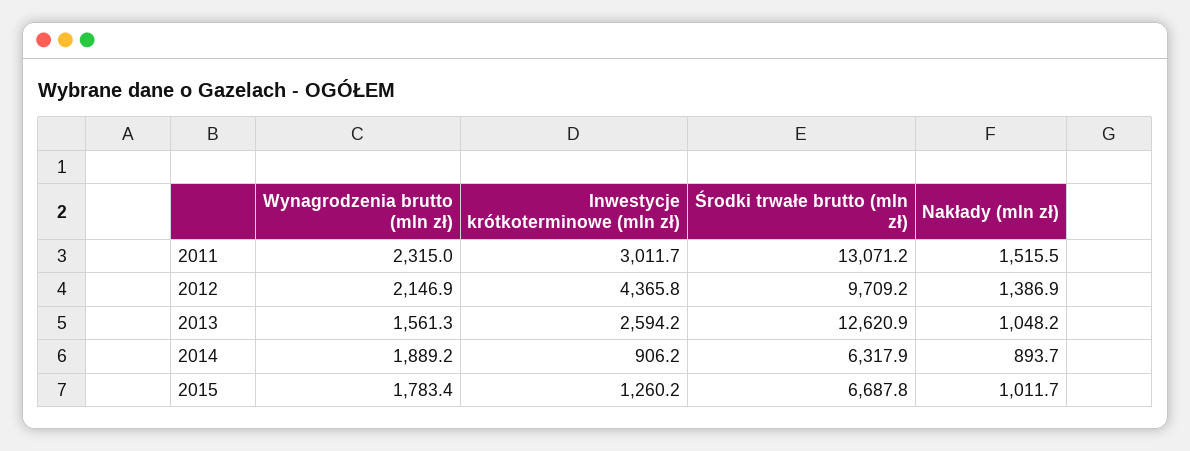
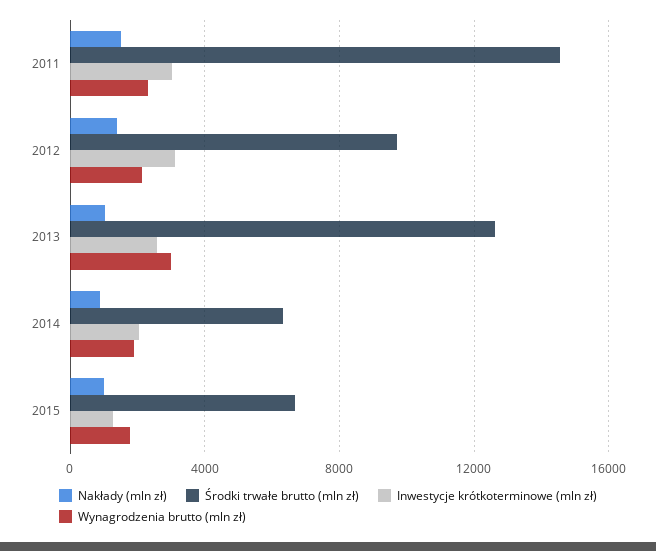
  {
    "Wynagrodzenia brutto (mln zł)": {
      "2011": 2315,
      "2012": 2146.9,
-     "2013": 1561.3,
+     "2013": 3000,
      "2014": 1889.2,
      "2015": 1783.4
    },
    "Inwestycje krótkoterminowe (mln zł)": {
      "2011": 3011.7,
-     "2012": 4365.8,
+     "2012": 3000,
      "2013": 2594.2,
-     "2014": 906.2,
+     "2014": 2000,
      "2015": 1260.2
    },
    "Środki trwałe brutto (mln zł)": {
-     "2011": 13071.2,
+     "2011": 14500,
      "2012": 9709.2,
      "2013": 12620.9,
      "2014": 6317.9,
      "2015": 6687.8
    },
    "Nakłady (mln zł)": {
      "2011": 1515.5,
      "2012": 1386.9,
      "2013": 1048.2,
      "2014": 893.7,
      "2015": 1011.7
    }
  }

